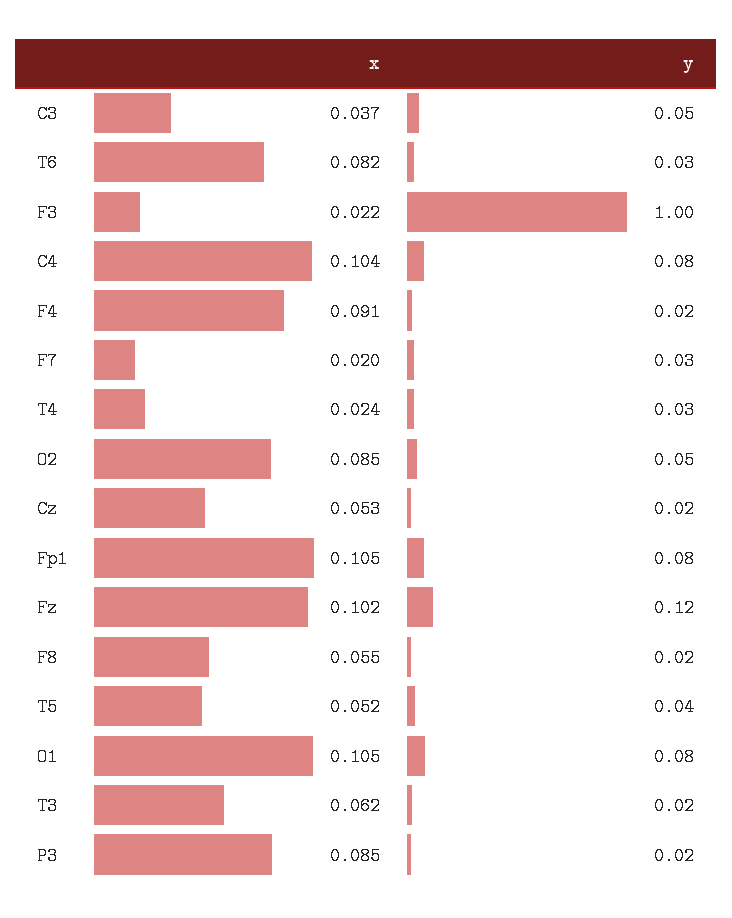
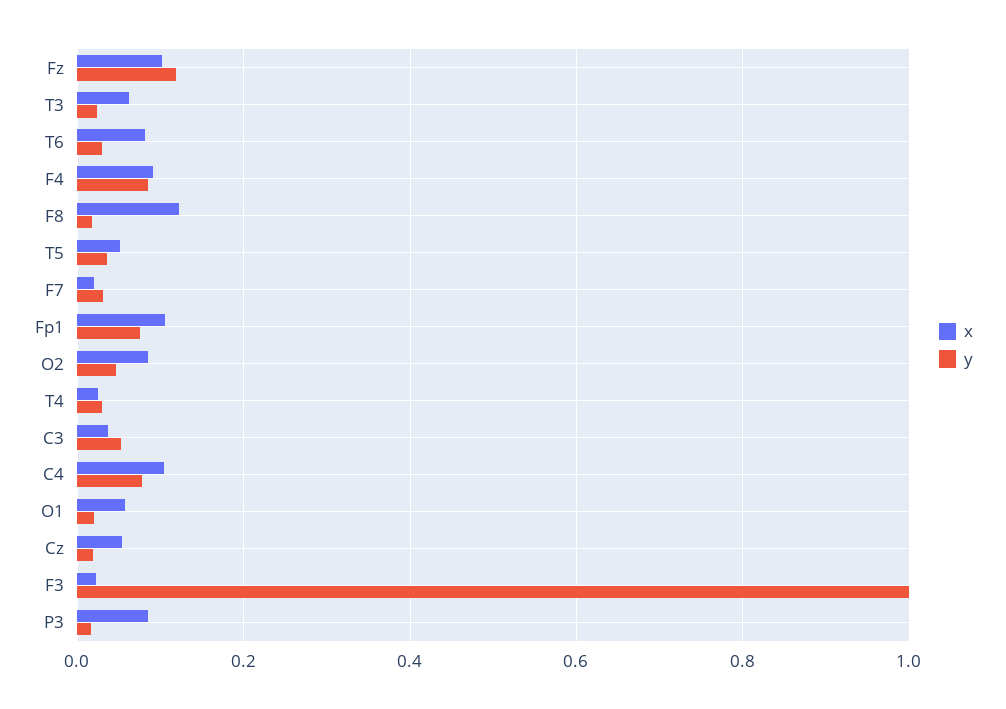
  {
    "x": {
      "C3": 0.037,
      "T6": 0.082,
      "F3": 0.022,
      "C4": 0.104,
      "F4": 0.091,
      "F7": 0.02,
      "T4": 0.024,
      "O2": 0.085,
      "Cz": 0.053,
      "Fp1": 0.105,
      "Fz": 0.102,
-     "F8": 0.055,
+     "F8": 0.12,
      "T5": 0.052,
-     "O1": 0.105,
+     "O1": 0.06,
      "T3": 0.062,
      "P3": 0.085
    },
    "y": {
      "C3": 0.05,
      "T6": 0.03,
      "F3": 1,
      "C4": 0.08,
-     "F4": 0.02,
+     "F4": 0.08,
      "F7": 0.03,
      "T4": 0.03,
      "O2": 0.05,
      "Cz": 0.02,
      "Fp1": 0.08,
      "Fz": 0.12,
      "F8": 0.02,
      "T5": 0.04,
-     "O1": 0.08,
+     "O1": 0.02,
      "T3": 0.02,
      "P3": 0.02
    }
  }

